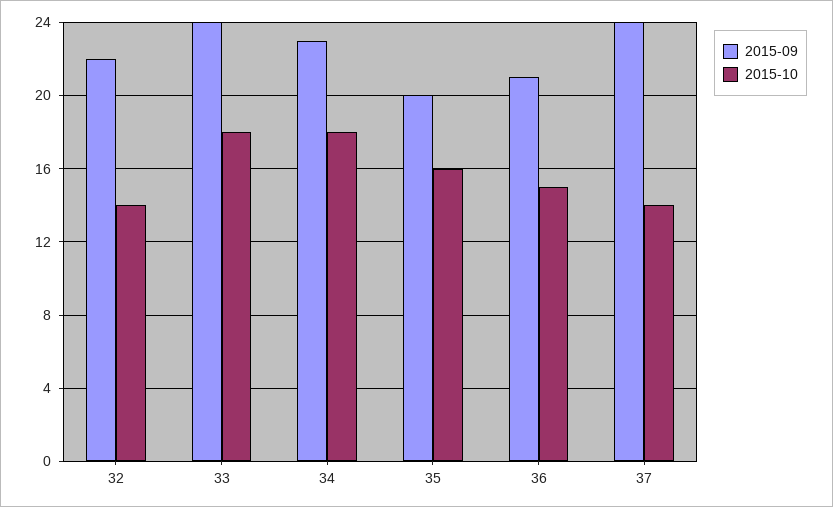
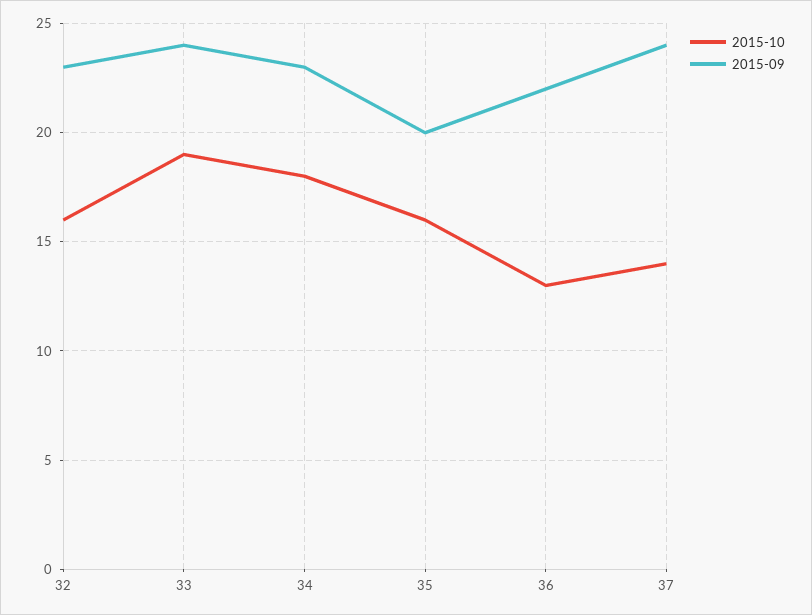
  {
    "2015-09": {
-     "32": 22,
+     "32": 23,
      "33": 24,
      "34": 23,
      "35": 20,
-     "36": 21,
+     "36": 22,
      "37": 24
    },
    "2015-10": {
-     "32": 14,
+     "32": 16,
-     "33": 18,
+     "33": 19,
      "34": 18,
      "35": 16,
-     "36": 15,
+     "36": 13,
      "37": 14
    }
  }

